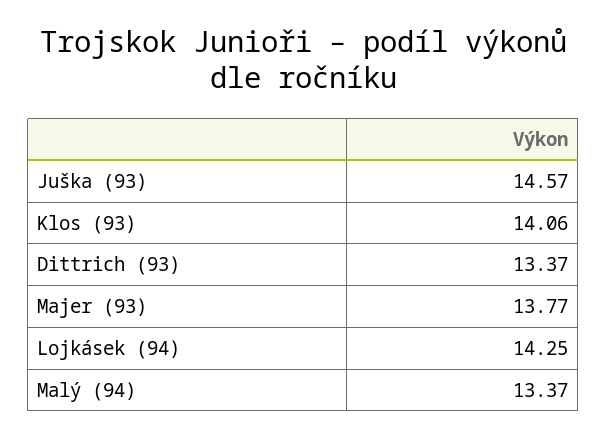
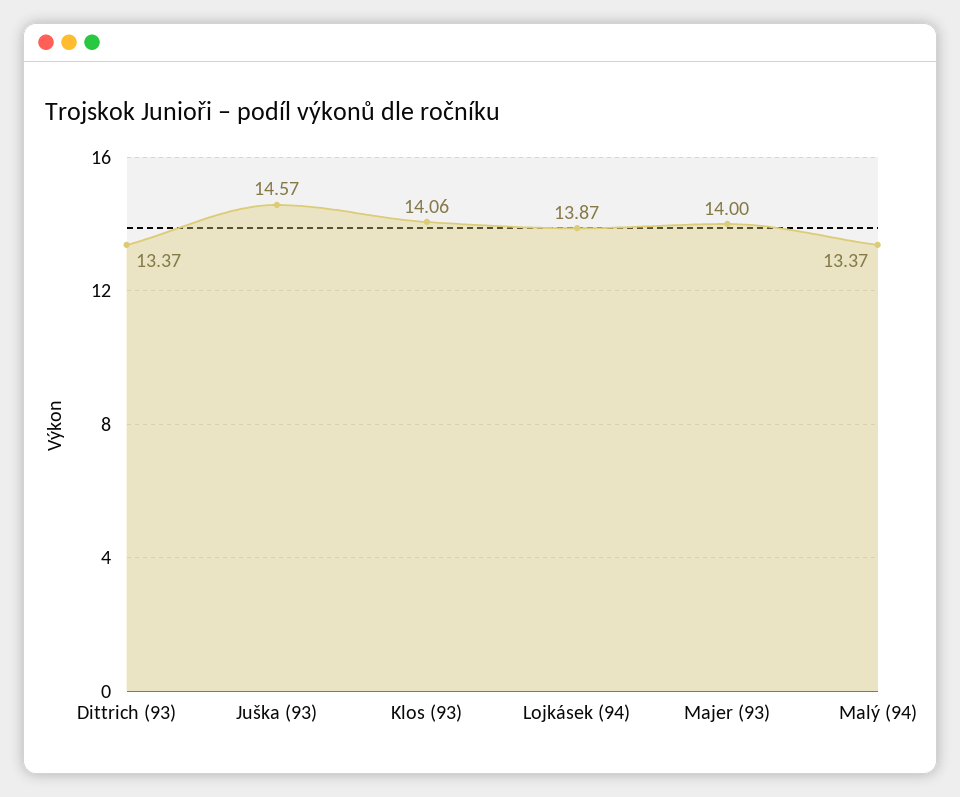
  {
    "Juška (93)": 14.57,
    "Klos (93)": 14.06,
    "Dittrich (93)": 13.37,
-   "Majer (93)": 13.77,
+   "Majer (93)": 14,
-   "Lojkásek (94)": 14.25,
+   "Lojkásek (94)": 13.87,
    "Malý (94)": 13.37
  }

